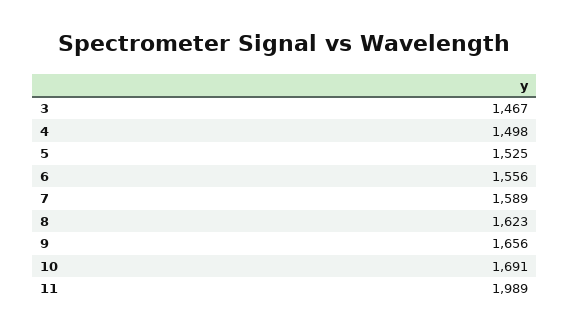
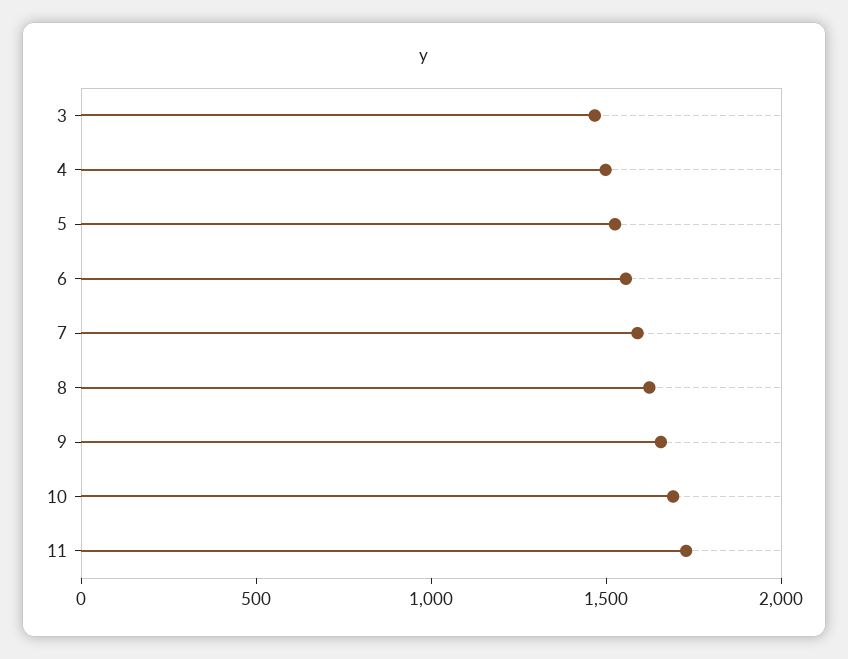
  {
    "3": 1467,
    "4": 1498,
    "5": 1525,
    "6": 1556,
    "7": 1589,
    "8": 1623,
    "9": 1656,
    "10": 1691,
-   "11": 1989
+   "11": 1700
  }

